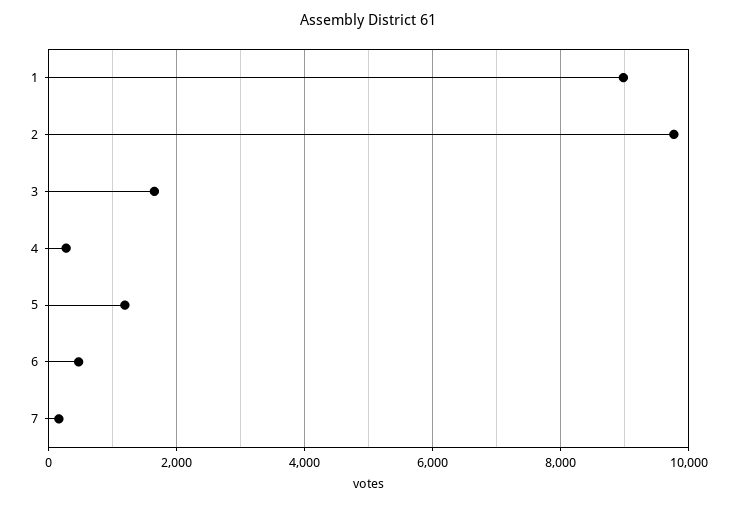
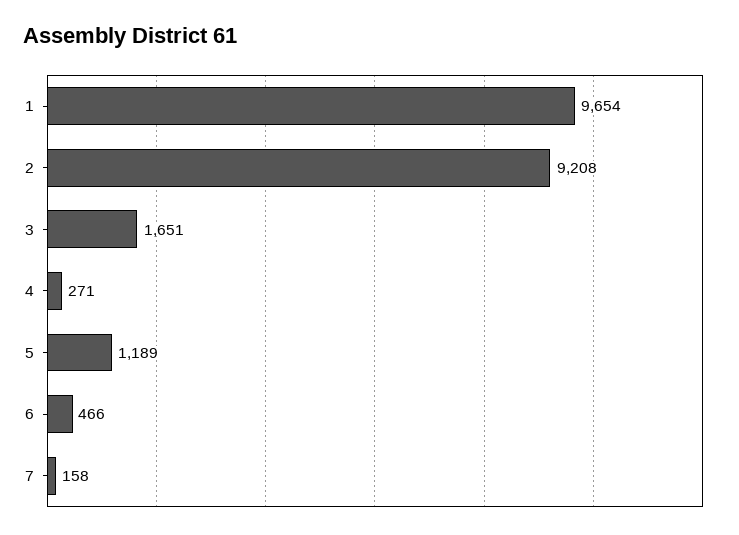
  {
-   "1": 9000,
+   "1": 9654,
-   "2": 9800,
+   "2": 9208,
    "3": 1651,
    "4": 271,
    "5": 1189,
    "6": 466,
    "7": 158
  }

